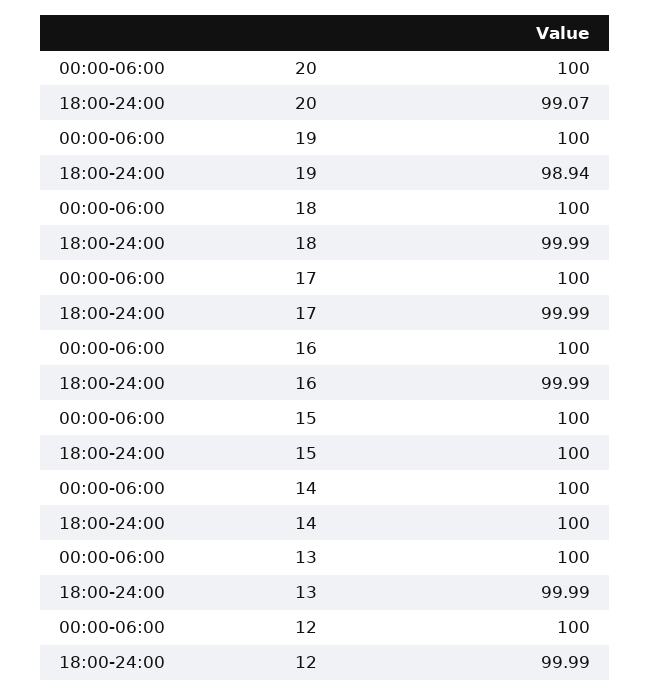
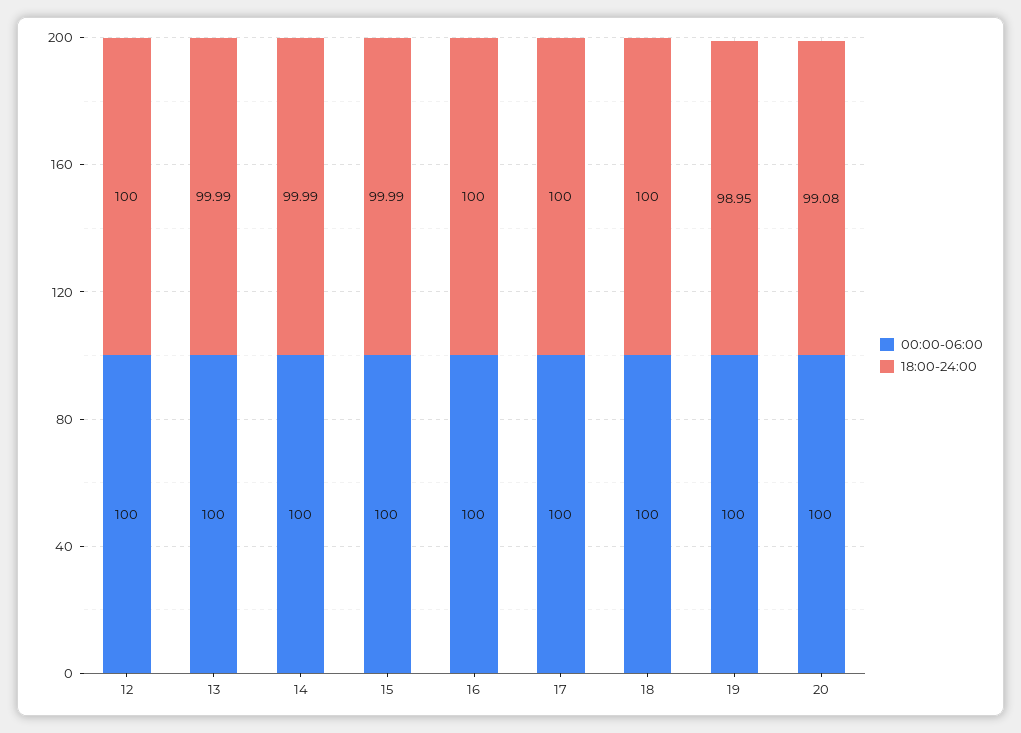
  {
    "00:00-06:00": {
      "20": 100,
      "19": 100,
      "18": 100,
      "17": 100,
      "16": 100,
      "15": 100,
      "14": 100,
      "13": 100,
      "12": 100
    },
    "18:00-24:00": {
-     "20": 99.07,
+     "20": 99.08,
-     "19": 98.94,
+     "19": 98.95,
-     "18": 99.99,
+     "18": 100,
-     "17": 99.99,
+     "17": 100,
-     "16": 99.99,
+     "16": 100,
-     "15": 100,
+     "15": 99.99,
-     "14": 100,
+     "14": 99.99,
      "13": 99.99,
-     "12": 99.99
+     "12": 100
    }
  }

